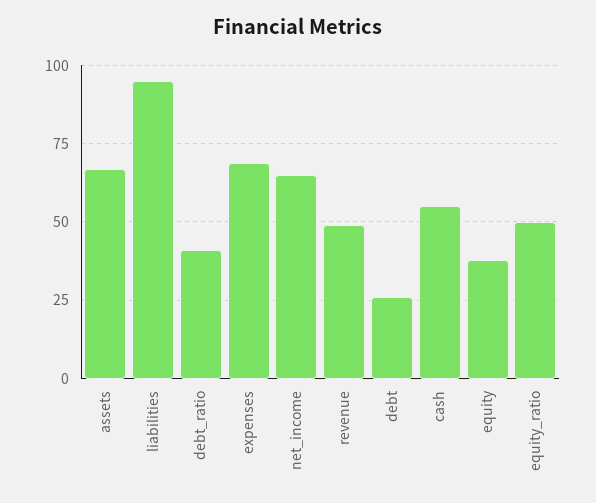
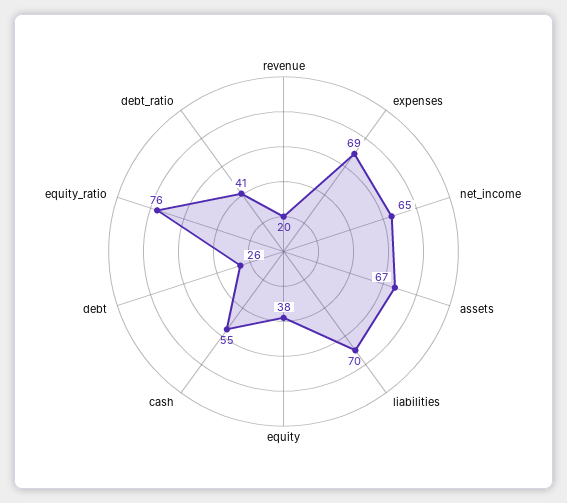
  {
    "assets": 67,
-   "liabilities": 95,
+   "liabilities": 70,
    "debt_ratio": 41,
    "expenses": 69,
    "net_income": 65,
-   "revenue": 50,
+   "revenue": 20,
    "debt": 26,
    "cash": 55,
    "equity": 38,
-   "equity_ratio": 50
+   "equity_ratio": 76
  }

